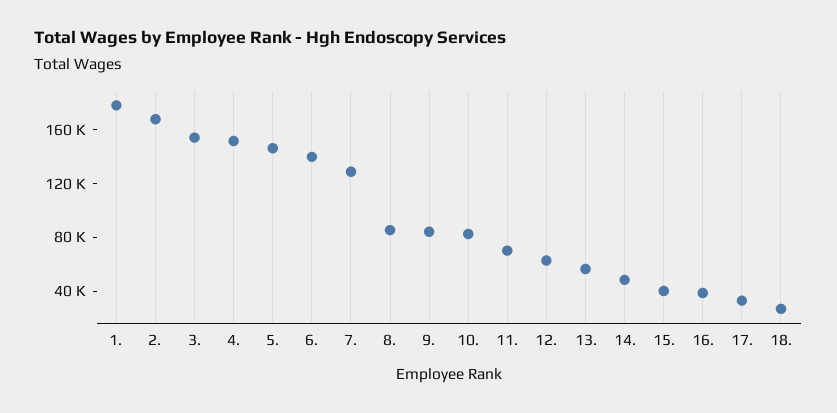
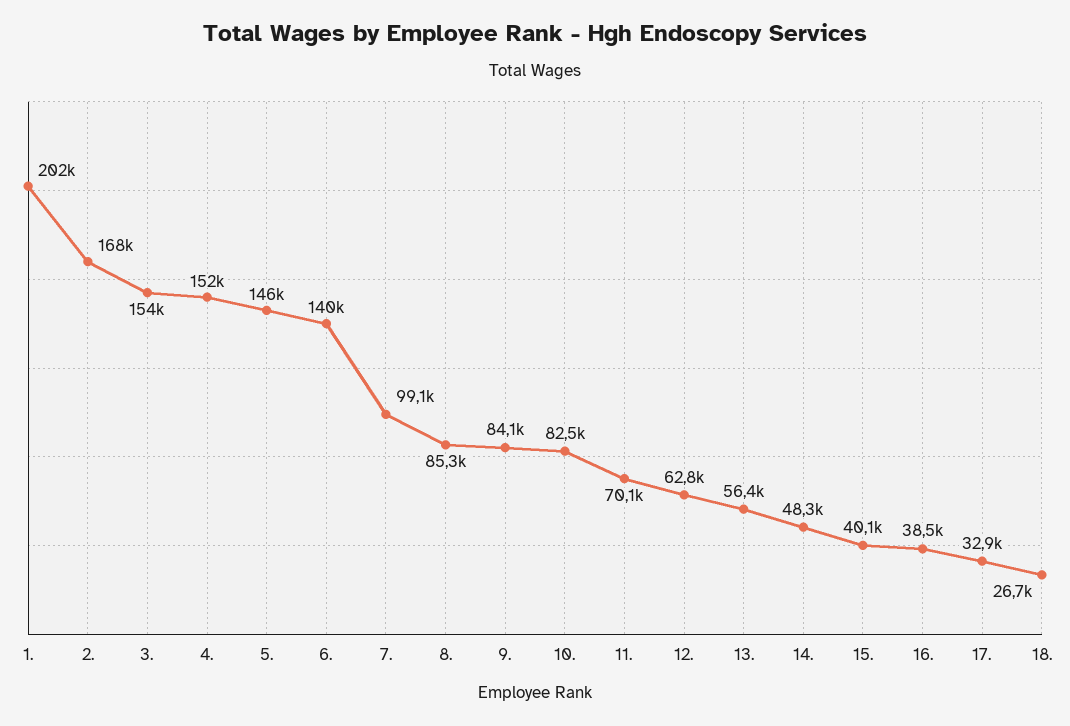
  {
-   "1.": 180000,
+   "1.": 202000,
    "2.": 168000,
    "3.": 154000,
    "4.": 152000,
    "5.": 146000,
    "6.": 140000,
-   "7.": 130000,
+   "7.": 99100,
    "8.": 85300,
    "9.": 84100,
    "10.": 82500,
    "11.": 70100,
    "12.": 62800,
    "13.": 56400,
    "14.": 48300,
    "15.": 40100,
    "16.": 38500,
    "17.": 32900,
    "18.": 26700
  }

